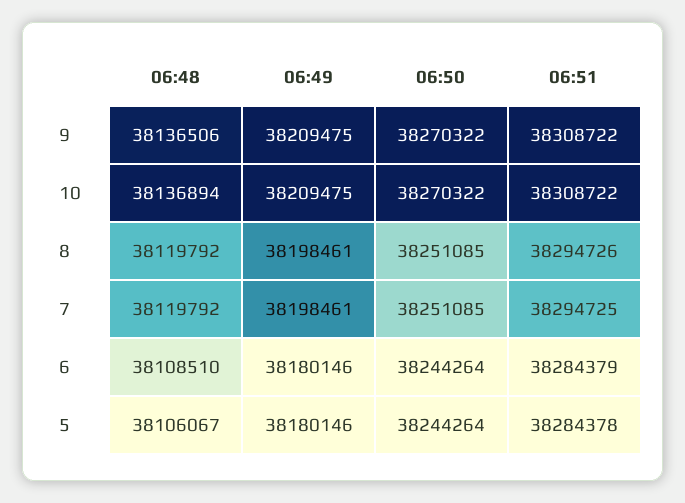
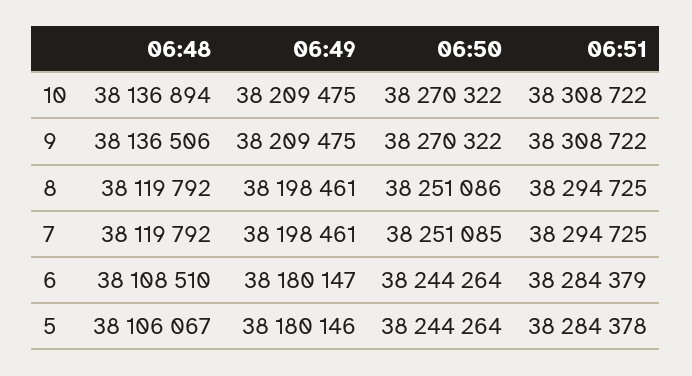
  {
    "06:48": {
      "9": 38136506,
      "10": 38136894,
      "8": 38119792,
      "7": 38119792,
      "6": 38108510,
      "5": 38106067
    },
    "06:49": {
      "9": 38209475,
      "10": 38209475,
      "8": 38198461,
      "7": 38198461,
-     "6": 38180146,
+     "6": 38180147,
      "5": 38180146
    },
    "06:50": {
      "9": 38270322,
      "10": 38270322,
-     "8": 38251085,
+     "8": 38251086,
      "7": 38251085,
      "6": 38244264,
      "5": 38244264
    },
    "06:51": {
      "9": 38308722,
      "10": 38308722,
-     "8": 38294726,
+     "8": 38294725,
      "7": 38294725,
      "6": 38284379,
      "5": 38284378
    }
  }

